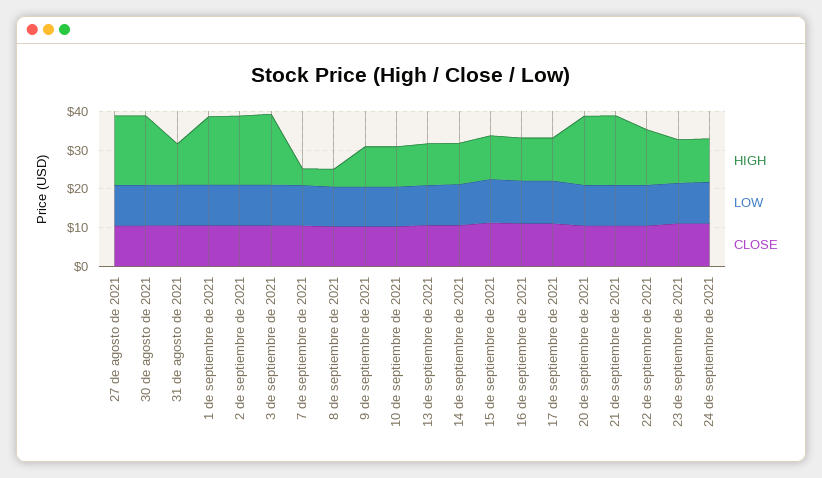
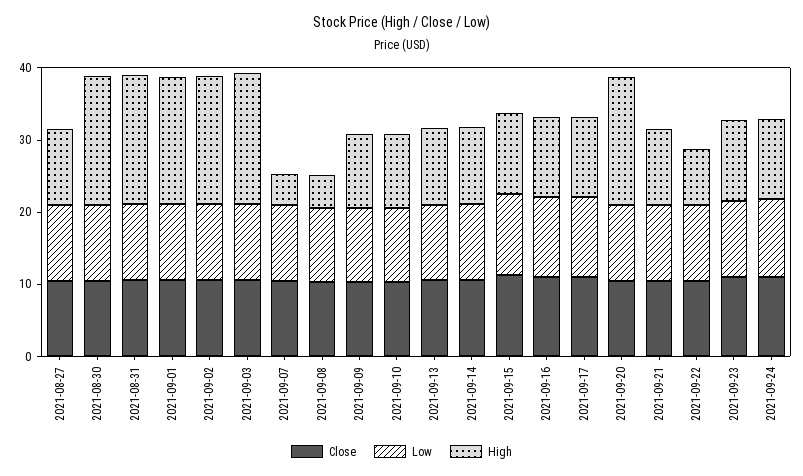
  {
    "HIGH": {
-     "27 de agosto de 2021": 17.5,
+     "27 de agosto de 2021": 10,
      "30 de agosto de 2021": 18,
-     "31 de agosto de 2021": 10,
+     "31 de agosto de 2021": 18,
      "1 de septiembre de 2021": 18,
      "2 de septiembre de 2021": 18,
      "3 de septiembre de 2021": 18,
      "7 de septiembre de 2021": 4,
      "8 de septiembre de 2021": 4,
      "9 de septiembre de 2021": 10,
      "10 de septiembre de 2021": 10,
      "13 de septiembre de 2021": 10,
      "14 de septiembre de 2021": 10,
      "15 de septiembre de 2021": 12,
      "16 de septiembre de 2021": 12,
      "17 de septiembre de 2021": 12,
      "20 de septiembre de 2021": 18,
-     "21 de septiembre de 2021": 17.5,
+     "21 de septiembre de 2021": 10,
-     "22 de septiembre de 2021": 15,
+     "22 de septiembre de 2021": 8,
      "23 de septiembre de 2021": 12,
      "24 de septiembre de 2021": 12
    },
    "LOW": {
      "27 de agosto de 2021": 10,
      "30 de agosto de 2021": 10,
      "31 de agosto de 2021": 10,
      "1 de septiembre de 2021": 10,
      "2 de septiembre de 2021": 10,
      "3 de septiembre de 2021": 10,
      "7 de septiembre de 2021": 10,
      "8 de septiembre de 2021": 10,
      "9 de septiembre de 2021": 10,
      "10 de septiembre de 2021": 10,
      "13 de septiembre de 2021": 10,
      "14 de septiembre de 2021": 10,
      "15 de septiembre de 2021": 12,
      "16 de septiembre de 2021": 12,
      "17 de septiembre de 2021": 12,
      "20 de septiembre de 2021": 10,
      "21 de septiembre de 2021": 10,
      "22 de septiembre de 2021": 10,
      "23 de septiembre de 2021": 10,
      "24 de septiembre de 2021": 10
    },
    "CLOSE": {
      "27 de agosto de 2021": 10,
      "30 de agosto de 2021": 10,
      "31 de agosto de 2021": 10,
      "1 de septiembre de 2021": 10,
      "2 de septiembre de 2021": 10,
      "3 de septiembre de 2021": 10,
      "7 de septiembre de 2021": 10,
      "8 de septiembre de 2021": 10,
      "9 de septiembre de 2021": 10,
      "10 de septiembre de 2021": 10,
      "13 de septiembre de 2021": 10,
      "14 de septiembre de 2021": 10,
      "15 de septiembre de 2021": 12,
      "16 de septiembre de 2021": 12,
      "17 de septiembre de 2021": 12,
      "20 de septiembre de 2021": 10,
      "21 de septiembre de 2021": 10,
      "22 de septiembre de 2021": 10,
      "23 de septiembre de 2021": 12,
      "24 de septiembre de 2021": 10
    }
  }

